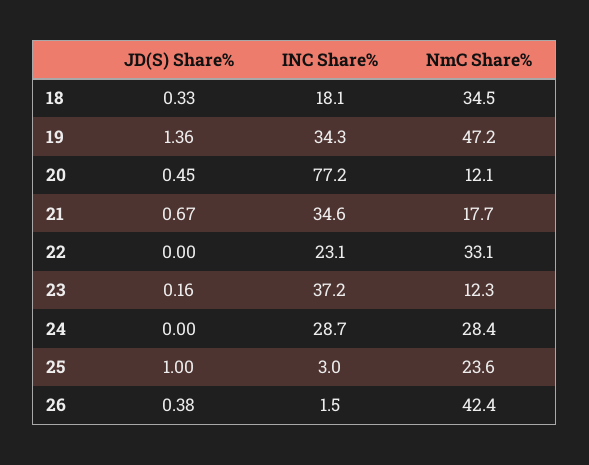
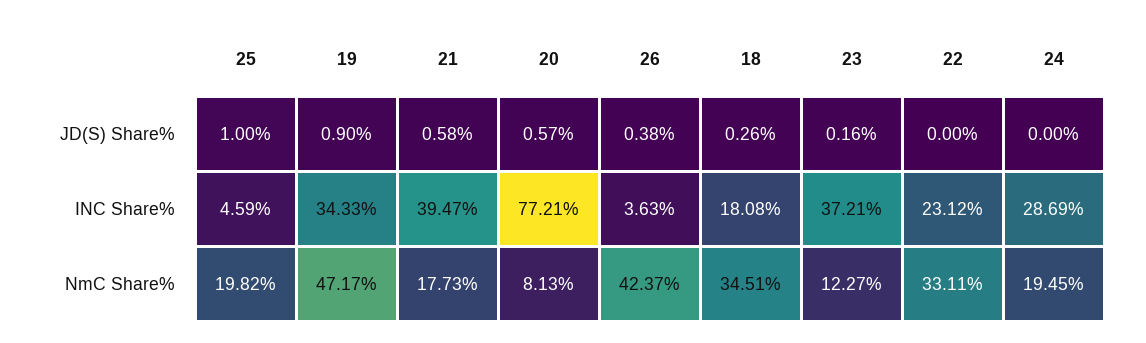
  {
    "JD(S) Share%": {
-     "18": 0.33,
+     "18": 0.26,
-     "19": 1.36,
+     "19": 0.9,
-     "20": 0.45,
+     "20": 0.57,
-     "21": 0.67,
+     "21": 0.58,
      "22": 0,
      "23": 0.16,
      "24": 0,
      "25": 1,
      "26": 0.38
    },
    "INC Share%": {
      "18": 18.08,
      "19": 34.33,
      "20": 77.21,
-     "21": 34.6,
+     "21": 39.47,
      "22": 23.12,
      "23": 37.21,
      "24": 28.69,
-     "25": 3,
+     "25": 4.59,
-     "26": 1.5
+     "26": 3.63
    },
    "NmC Share%": {
      "18": 34.51,
      "19": 47.17,
-     "20": 12.1,
+     "20": 8.13,
      "21": 17.73,
      "22": 33.11,
      "23": 12.27,
-     "24": 28.4,
+     "24": 19.45,
-     "25": 23.6,
+     "25": 19.82,
      "26": 42.37
    }
  }

